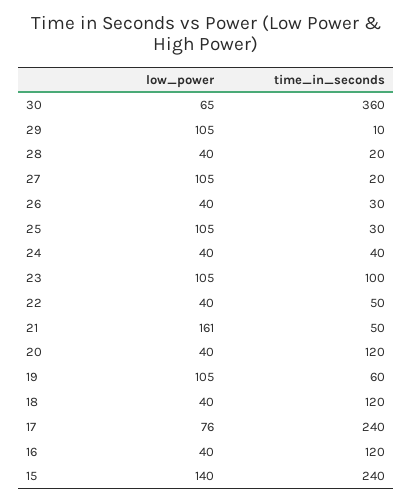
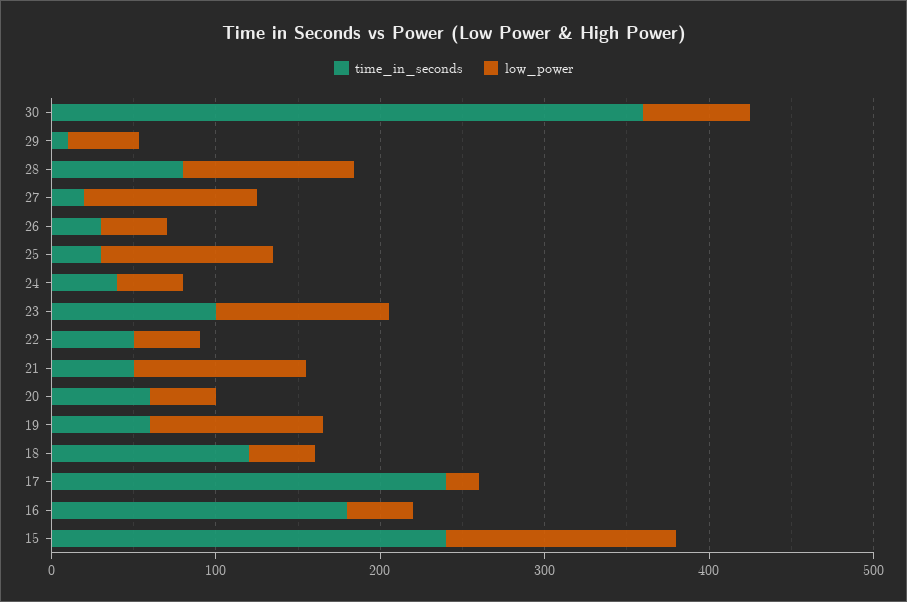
  {
    "low_power": {
      "30": 65,
-     "29": 105,
+     "29": 40,
-     "28": 40,
+     "28": 100,
      "27": 105,
      "26": 40,
      "25": 105,
      "24": 40,
      "23": 105,
      "22": 40,
-     "21": 161,
+     "21": 100,
      "20": 40,
      "19": 105,
      "18": 40,
-     "17": 76,
+     "17": 20,
      "16": 40,
      "15": 140
    },
    "time_in_seconds": {
      "30": 360,
      "29": 10,
-     "28": 20,
+     "28": 80,
      "27": 20,
      "26": 30,
      "25": 30,
      "24": 40,
      "23": 100,
      "22": 50,
      "21": 50,
-     "20": 120,
+     "20": 60,
      "19": 60,
      "18": 120,
      "17": 240,
-     "16": 120,
+     "16": 180,
      "15": 240
    }
  }

